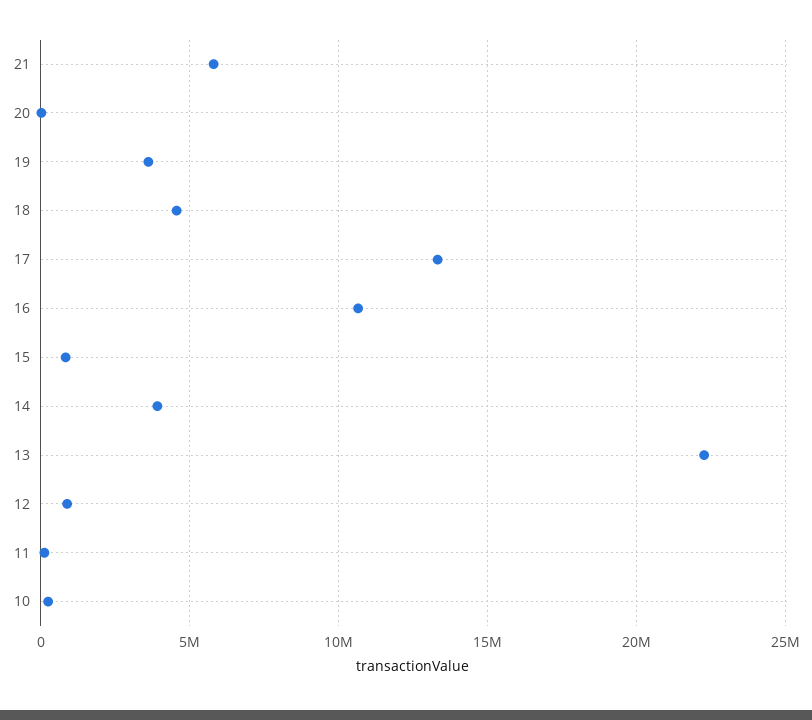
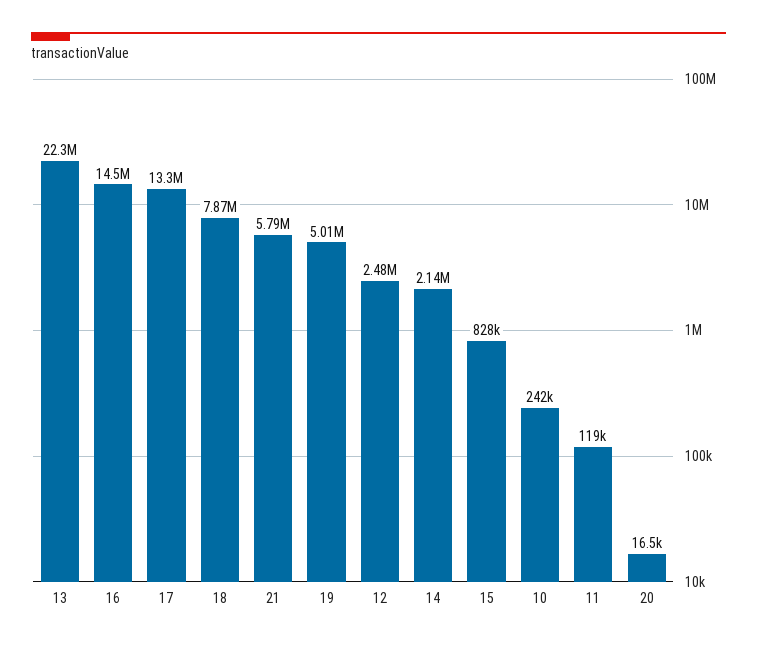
  {
    "21": 5790000,
    "20": 16500,
-   "19": 3500000,
+   "19": 5010000,
-   "18": 4500000,
+   "18": 7870000,
    "17": 13300000,
-   "16": 10500000,
+   "16": 14500000,
    "15": 828000,
-   "14": 4000000,
+   "14": 2140000,
    "13": 22300000,
-   "12": 1000000,
+   "12": 2480000,
    "11": 119000,
    "10": 242000
  }

